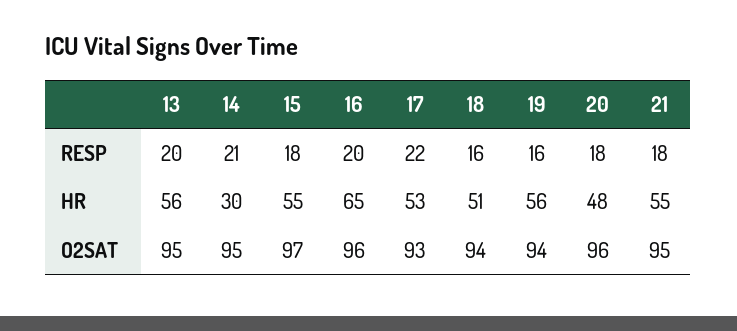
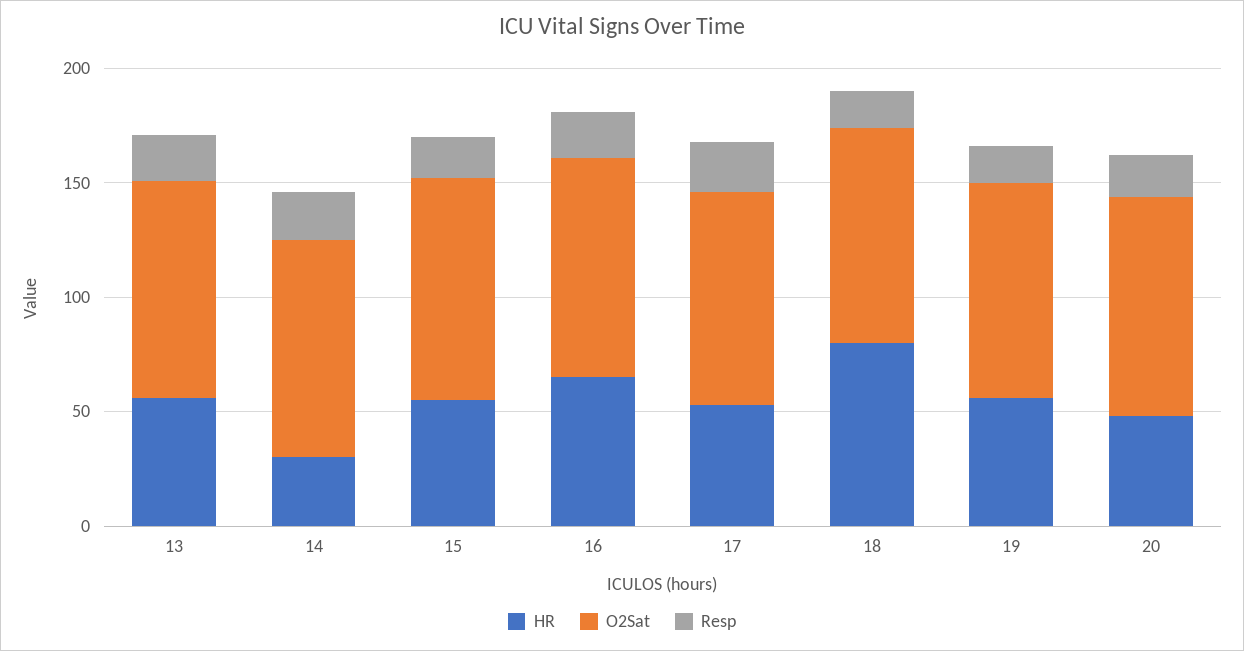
  {
    "RESP": {
      "13": 20,
      "14": 21,
      "15": 18,
      "16": 20,
      "17": 22,
      "18": 16,
      "19": 16,
-     "20": 18,
+     "20": 18
-     "21": 18
    },
    "HR": {
      "13": 56,
      "14": 30,
      "15": 55,
      "16": 65,
      "17": 53,
-     "18": 51,
+     "18": 80,
      "19": 56,
-     "20": 48,
+     "20": 48
-     "21": 55
    },
    "O2SAT": {
      "13": 95,
      "14": 95,
      "15": 97,
      "16": 96,
      "17": 93,
      "18": 94,
      "19": 94,
-     "20": 96,
+     "20": 96
-     "21": 95
    }
  }

